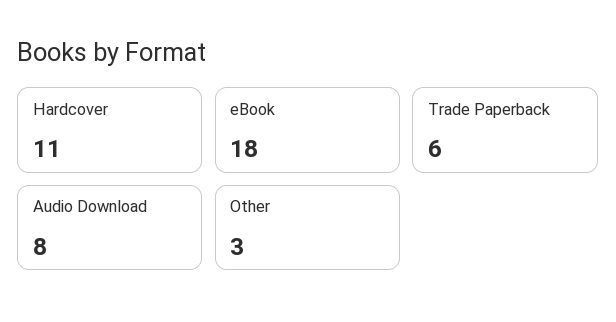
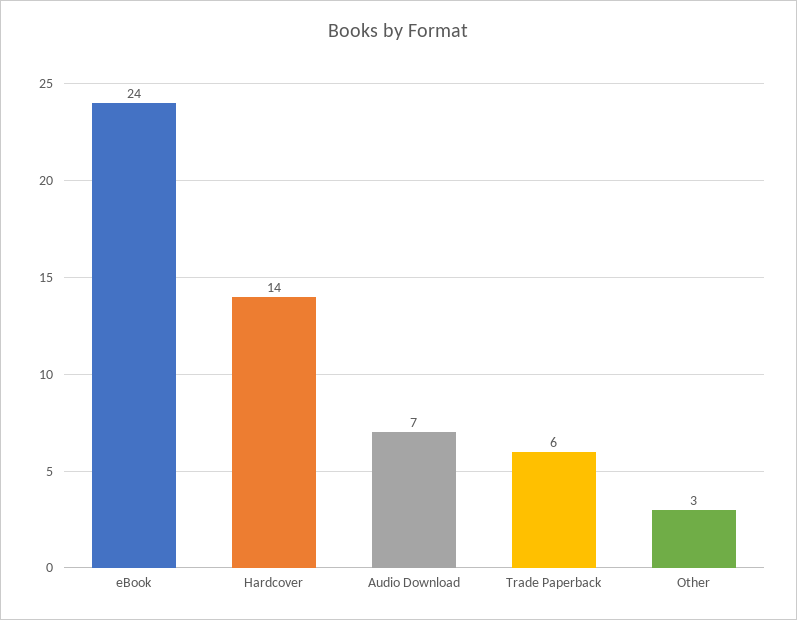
  {
-   "Hardcover": 11,
+   "Hardcover": 14,
-   "eBook": 18,
+   "eBook": 24,
    "Trade Paperback": 6,
-   "Audio Download": 8,
+   "Audio Download": 7,
    "Other": 3
  }

